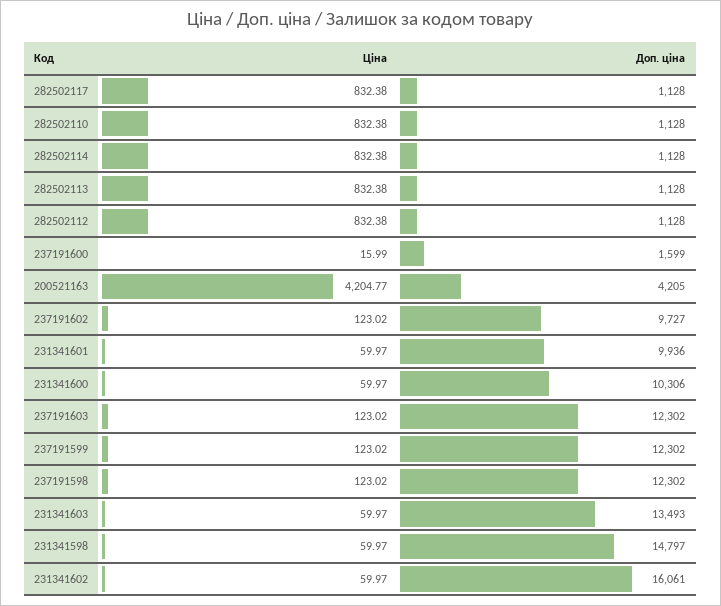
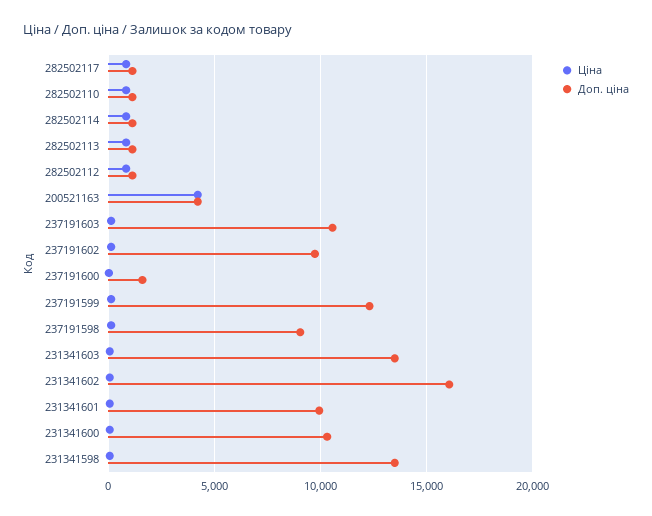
  {
    "Ціна": {
      "282502117": 832.38,
      "282502110": 832.38,
      "282502114": 832.38,
      "282502113": 832.38,
      "282502112": 832.38,
      "237191600": 15.99,
      "200521163": 4204.77,
      "237191602": 123.02,
      "231341601": 59.97,
      "231341600": 59.97,
      "237191603": 123.02,
      "237191599": 123.02,
      "237191598": 123.02,
      "231341603": 59.97,
      "231341598": 59.97,
      "231341602": 59.97
    },
    "Доп. ціна": {
      "282502117": 1128,
      "282502110": 1128,
      "282502114": 1128,
      "282502113": 1128,
      "282502112": 1128,
      "237191600": 1599,
      "200521163": 4205,
      "237191602": 9727,
      "231341601": 9936,
      "231341600": 10306,
-     "237191603": 12302,
+     "237191603": 10500,
      "237191599": 12302,
-     "237191598": 12302,
+     "237191598": 9000,
      "231341603": 13493,
-     "231341598": 14797,
+     "231341598": 13500,
      "231341602": 16061
    }
  }

